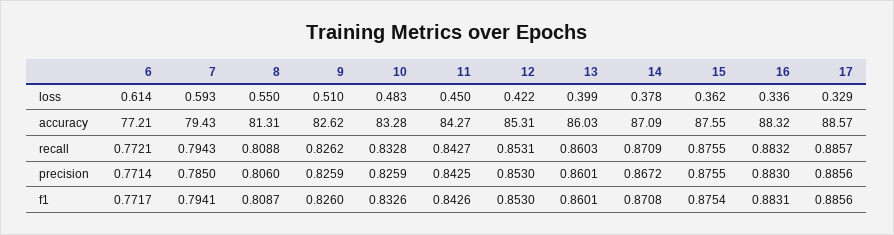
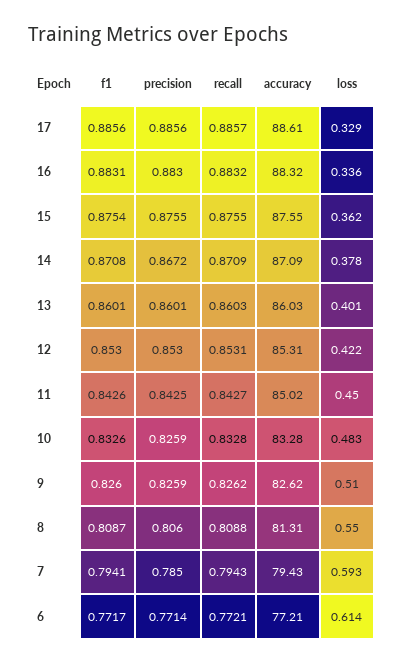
  {
    "6": {
      "loss": 0.614,
      "accuracy": 77.21,
      "recall": 0.7721,
      "precision": 0.7714,
      "f1": 0.7717
    },
    "7": {
      "loss": 0.593,
      "accuracy": 79.43,
      "recall": 0.7943,
      "precision": 0.785,
      "f1": 0.7941
    },
    "8": {
      "loss": 0.55,
      "accuracy": 81.31,
      "recall": 0.8088,
      "precision": 0.806,
      "f1": 0.8087
    },
    "9": {
      "loss": 0.51,
      "accuracy": 82.62,
      "recall": 0.8262,
      "precision": 0.8259,
      "f1": 0.826
    },
    "10": {
      "loss": 0.483,
      "accuracy": 83.28,
      "recall": 0.8328,
      "precision": 0.8259,
      "f1": 0.8326
    },
    "11": {
      "loss": 0.45,
-     "accuracy": 84.27,
+     "accuracy": 85.02,
      "recall": 0.8427,
      "precision": 0.8425,
      "f1": 0.8426
    },
    "12": {
      "loss": 0.422,
      "accuracy": 85.31,
      "recall": 0.8531,
      "precision": 0.853,
      "f1": 0.853
    },
    "13": {
-     "loss": 0.399,
+     "loss": 0.401,
      "accuracy": 86.03,
      "recall": 0.8603,
      "precision": 0.8601,
      "f1": 0.8601
    },
    "14": {
      "loss": 0.378,
      "accuracy": 87.09,
      "recall": 0.8709,
      "precision": 0.8672,
      "f1": 0.8708
    },
    "15": {
      "loss": 0.362,
      "accuracy": 87.55,
      "recall": 0.8755,
      "precision": 0.8755,
      "f1": 0.8754
    },
    "16": {
      "loss": 0.336,
      "accuracy": 88.32,
      "recall": 0.8832,
      "precision": 0.883,
      "f1": 0.8831
    },
    "17": {
      "loss": 0.329,
-     "accuracy": 88.57,
+     "accuracy": 88.61,
      "recall": 0.8857,
      "precision": 0.8856,
      "f1": 0.8856
    }
  }

